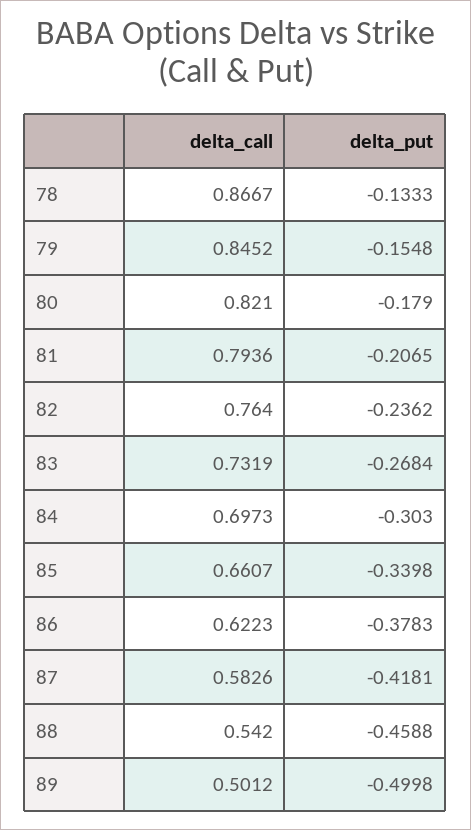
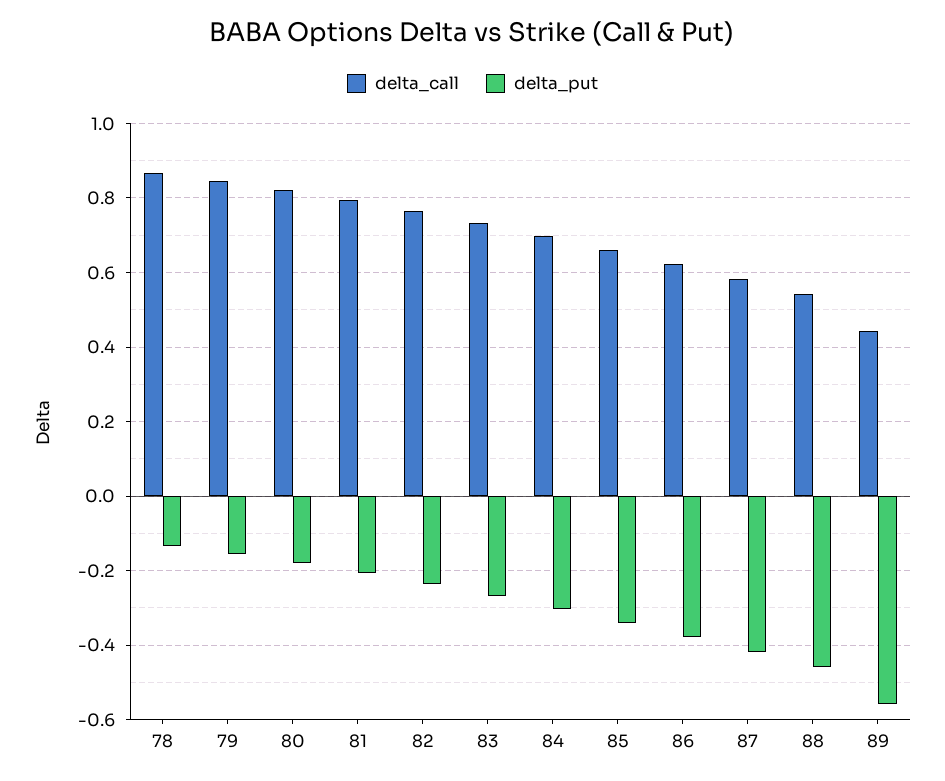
  {
    "delta_call": {
      "78": 0.8667,
      "79": 0.8452,
      "80": 0.821,
      "81": 0.7936,
      "82": 0.764,
      "83": 0.7319,
      "84": 0.6973,
      "85": 0.6607,
      "86": 0.6223,
      "87": 0.5826,
      "88": 0.542,
-     "89": 0.5012
+     "89": 0.44
    },
    "delta_put": {
      "78": -0.1333,
      "79": -0.1548,
      "80": -0.179,
      "81": -0.2065,
      "82": -0.2362,
      "83": -0.2684,
      "84": -0.303,
      "85": -0.3398,
      "86": -0.3783,
      "87": -0.4181,
      "88": -0.4588,
-     "89": -0.4998
+     "89": -0.56
    }
  }

